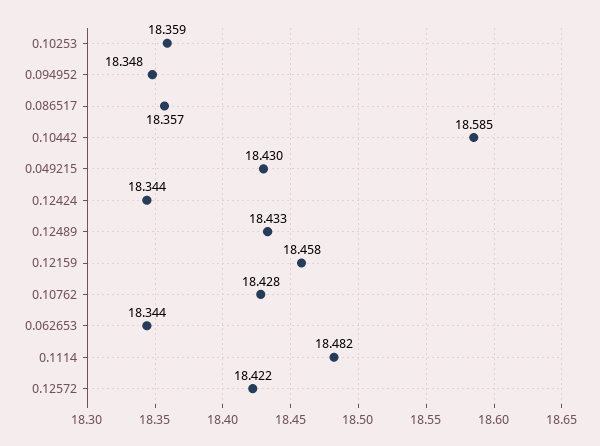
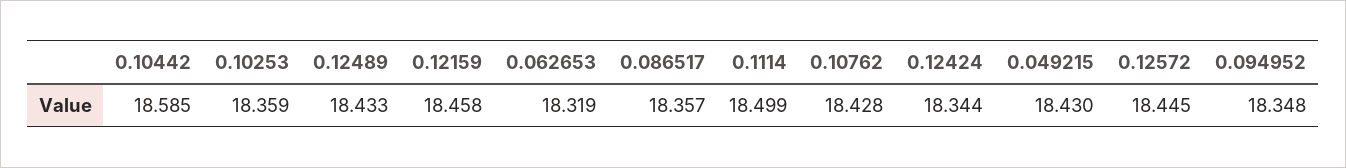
  {
    "0.10253": 18.359,
    "0.094952": 18.348,
    "0.086517": 18.357,
    "0.10442": 18.585,
    "0.049215": 18.43,
    "0.12424": 18.344,
    "0.12489": 18.433,
    "0.12159": 18.458,
    "0.10762": 18.428,
-   "0.062653": 18.344,
+   "0.062653": 18.319,
-   "0.1114": 18.482,
+   "0.1114": 18.499,
-   "0.12572": 18.422
+   "0.12572": 18.445
  }

